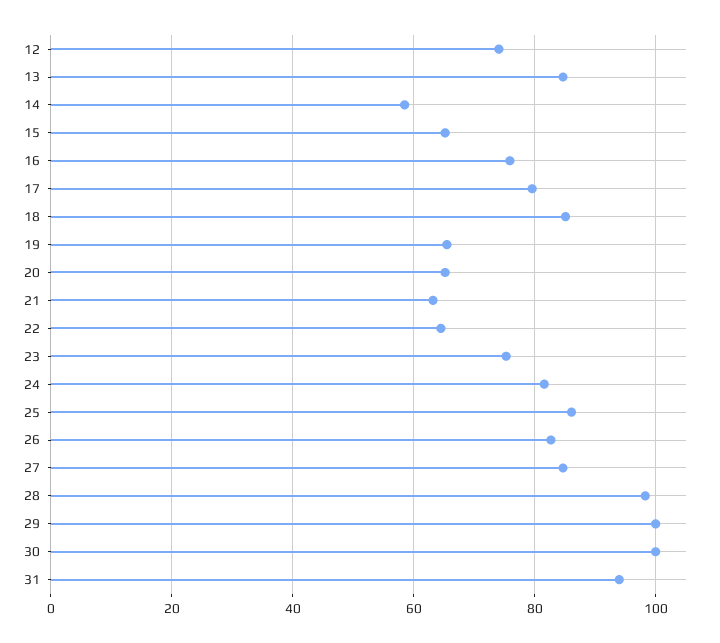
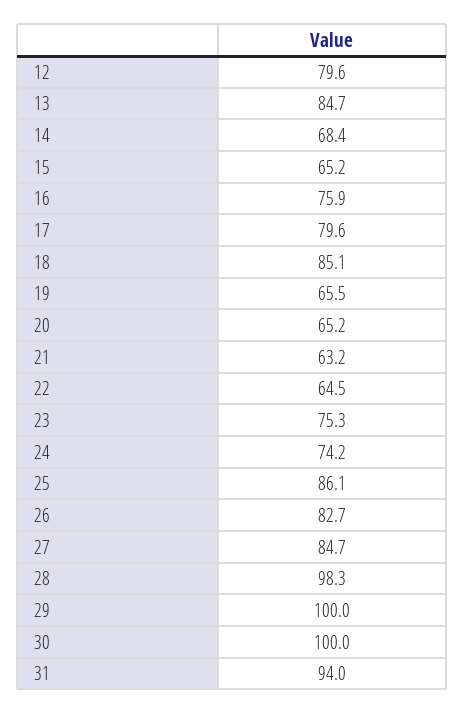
  {
-   "12": 74,
+   "12": 79.6,
    "13": 84.7,
-   "14": 58,
+   "14": 68.4,
    "15": 65.2,
    "16": 75.9,
    "17": 79.6,
    "18": 85.1,
    "19": 65.5,
    "20": 65.2,
    "21": 63.2,
    "22": 64.5,
    "23": 75.3,
-   "24": 82,
+   "24": 74.2,
    "25": 86.1,
    "26": 82.7,
    "27": 84.7,
    "28": 98.3,
    "29": 100,
    "30": 100,
    "31": 94
  }

